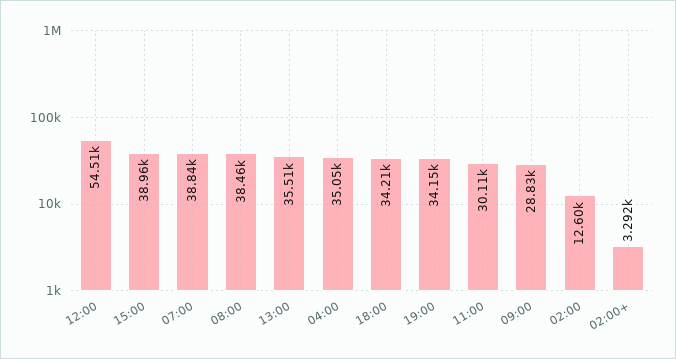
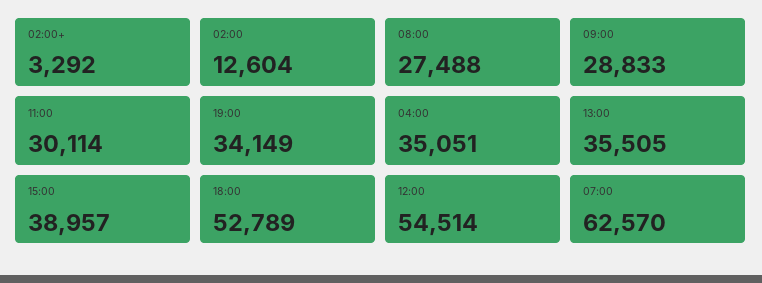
  {
    "12:00": 54514,
    "15:00": 38957,
-   "07:00": 38840,
+   "07:00": 62570,
-   "08:00": 38460,
+   "08:00": 27488,
    "13:00": 35505,
    "04:00": 35051,
-   "18:00": 34210,
+   "18:00": 52789,
    "19:00": 34149,
    "11:00": 30114,
    "09:00": 28833,
    "02:00": 12604,
    "02:00+": 3292
  }

